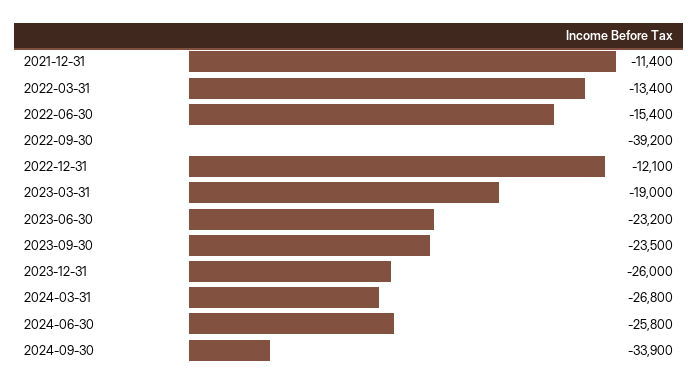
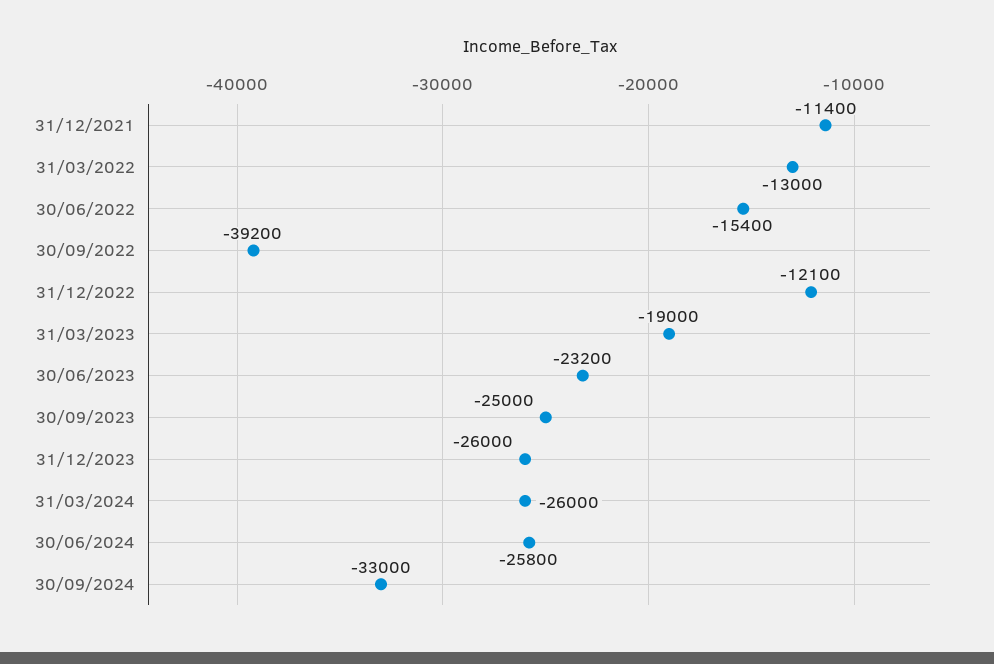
  {
    "2021-12-31": -11400,
-   "2022-03-31": -13400,
+   "2022-03-31": -13000,
    "2022-06-30": -15400,
    "2022-09-30": -39200,
    "2022-12-31": -12100,
    "2023-03-31": -19000,
    "2023-06-30": -23200,
-   "2023-09-30": -23500,
+   "2023-09-30": -25000,
    "2023-12-31": -26000,
-   "2024-03-31": -26800,
+   "2024-03-31": -26000,
    "2024-06-30": -25800,
-   "2024-09-30": -33900
+   "2024-09-30": -33000
  }

